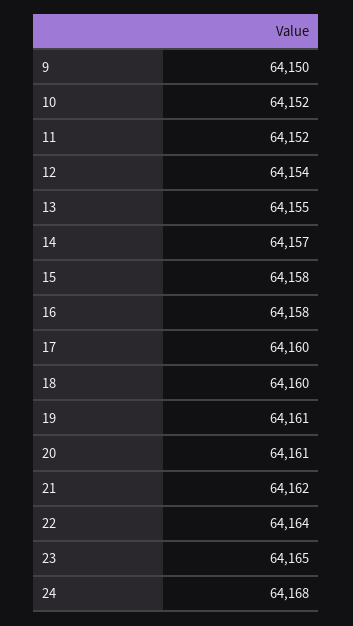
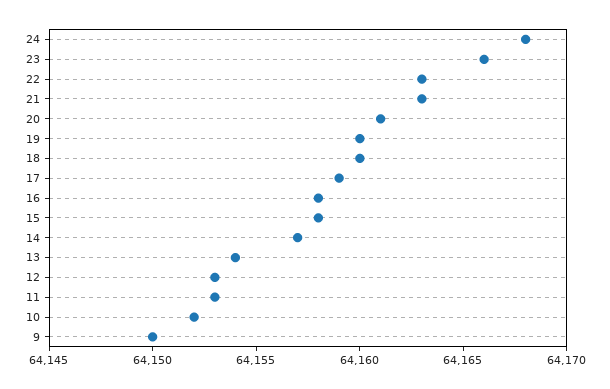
  {
    "9": 64150,
    "10": 64152,
-   "11": 64152,
+   "11": 64153,
-   "12": 64154,
+   "12": 64153,
-   "13": 64155,
+   "13": 64154,
    "14": 64157,
    "15": 64158,
    "16": 64158,
-   "17": 64160,
+   "17": 64159,
    "18": 64160,
-   "19": 64161,
+   "19": 64160,
    "20": 64161,
-   "21": 64162,
+   "21": 64163,
-   "22": 64164,
+   "22": 64163,
-   "23": 64165,
+   "23": 64166,
    "24": 64168
  }

